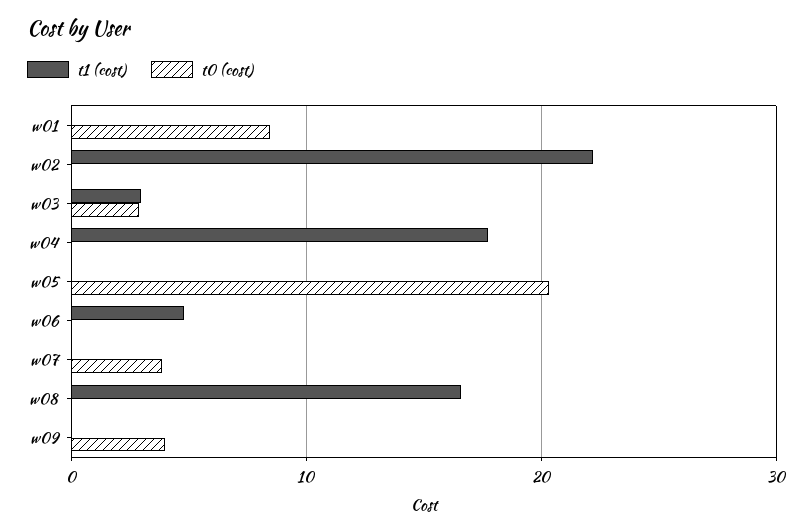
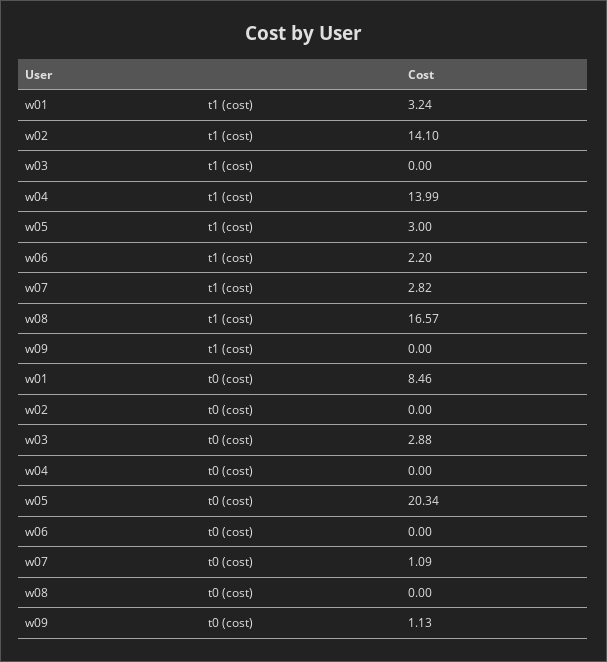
  {
    "t1 (cost)": {
-     "w01": 0,
+     "w01": 3.24,
-     "w02": 22,
+     "w02": 14.1,
-     "w03": 3,
+     "w03": 0,
-     "w04": 18,
+     "w04": 13.99,
-     "w05": 0,
+     "w05": 3,
-     "w06": 5,
+     "w06": 2.2,
-     "w07": 0,
+     "w07": 2.82,
      "w08": 16.57,
      "w09": 0
    },
    "t0 (cost)": {
      "w01": 8.46,
      "w02": 0,
      "w03": 2.88,
      "w04": 0,
      "w05": 20.34,
      "w06": 0,
-     "w07": 4,
+     "w07": 1.09,
      "w08": 0,
-     "w09": 4
+     "w09": 1.13
    }
  }

